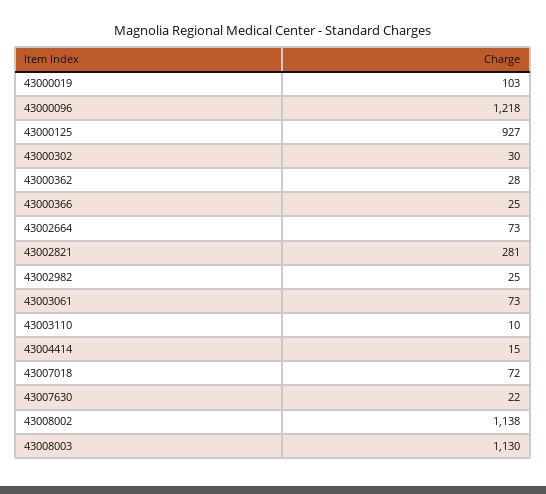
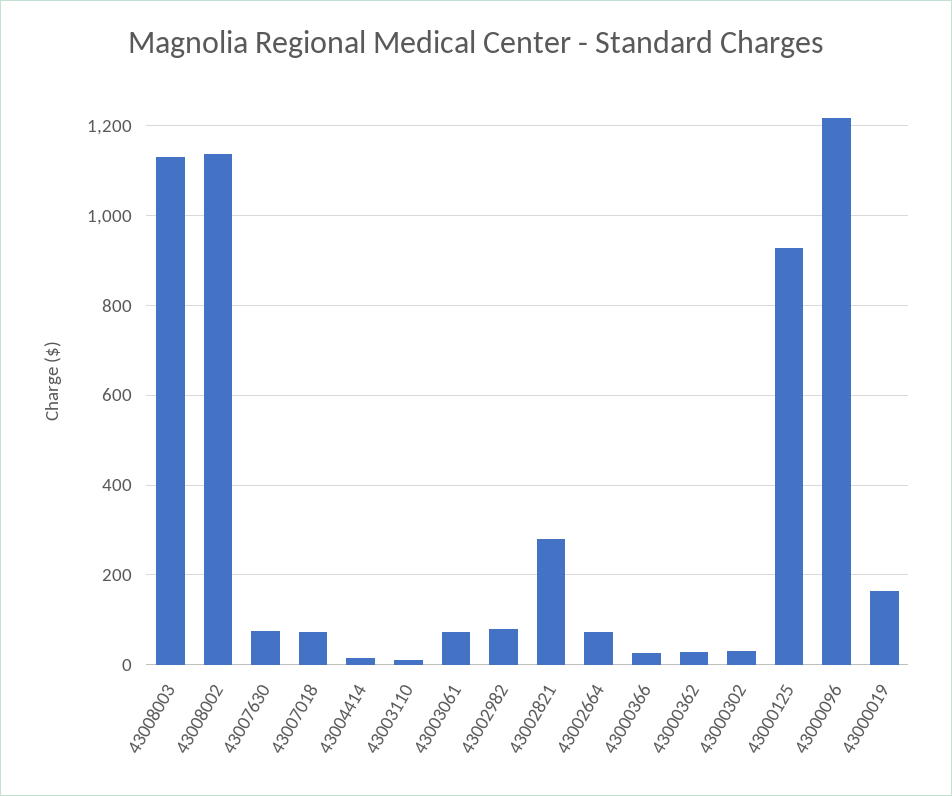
  {
-   "43000019": 103,
+   "43000019": 160,
    "43000096": 1218,
    "43000125": 927,
    "43000302": 30,
    "43000362": 28,
    "43000366": 25,
    "43002664": 73,
    "43002821": 281,
-   "43002982": 25,
+   "43002982": 80,
    "43003061": 73,
    "43003110": 10,
    "43004414": 15,
    "43007018": 72,
-   "43007630": 22,
+   "43007630": 80,
    "43008002": 1138,
    "43008003": 1130
  }

